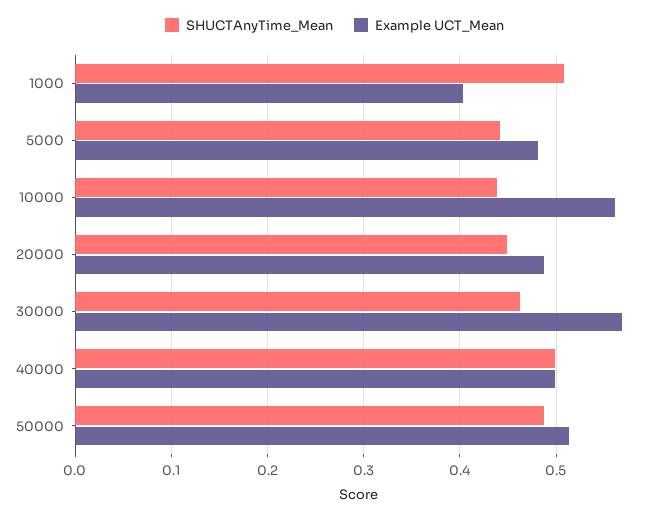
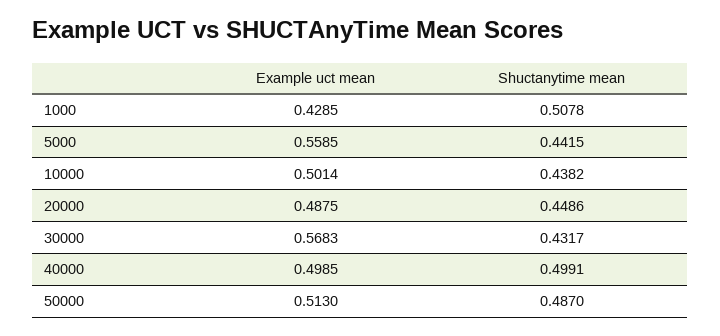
  {
    "SHUCTAnyTime_Mean": {
      "1000": 0.5078,
      "5000": 0.4415,
      "10000": 0.4382,
      "20000": 0.4486,
-     "30000": 0.46,
+     "30000": 0.4317,
      "40000": 0.4991,
      "50000": 0.487
    },
    "Example UCT_Mean": {
-     "1000": 0.4,
+     "1000": 0.4285,
-     "5000": 0.48,
+     "5000": 0.5585,
-     "10000": 0.56,
+     "10000": 0.5014,
      "20000": 0.4875,
      "30000": 0.5683,
      "40000": 0.4985,
      "50000": 0.513
    }
  }

